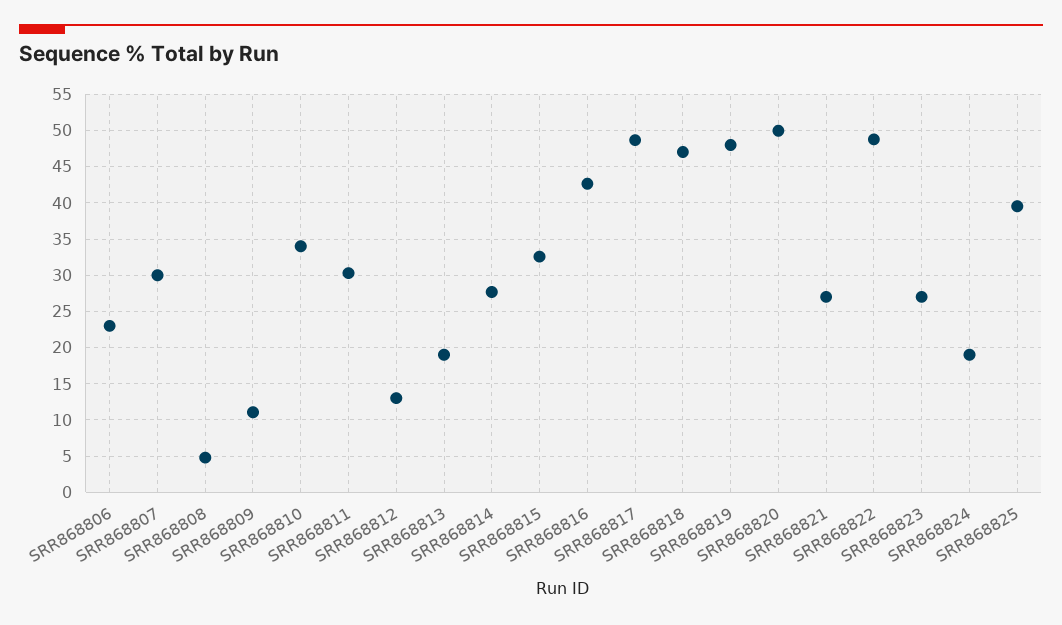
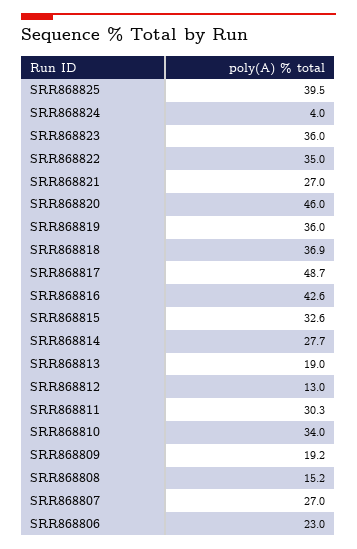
  {
    "SRR868806": 23,
-   "SRR868807": 30,
+   "SRR868807": 27,
-   "SRR868808": 5,
+   "SRR868808": 15.2,
-   "SRR868809": 11,
+   "SRR868809": 19.2,
    "SRR868810": 34,
    "SRR868811": 30.3,
    "SRR868812": 13,
    "SRR868813": 19,
    "SRR868814": 27.7,
    "SRR868815": 32.6,
    "SRR868816": 42.6,
    "SRR868817": 48.7,
-   "SRR868818": 47,
+   "SRR868818": 36.9,
-   "SRR868819": 48,
+   "SRR868819": 36,
-   "SRR868820": 50,
+   "SRR868820": 46,
    "SRR868821": 27,
-   "SRR868822": 49,
+   "SRR868822": 35,
-   "SRR868823": 27,
+   "SRR868823": 36,
-   "SRR868824": 19,
+   "SRR868824": 4,
    "SRR868825": 39.5
  }

